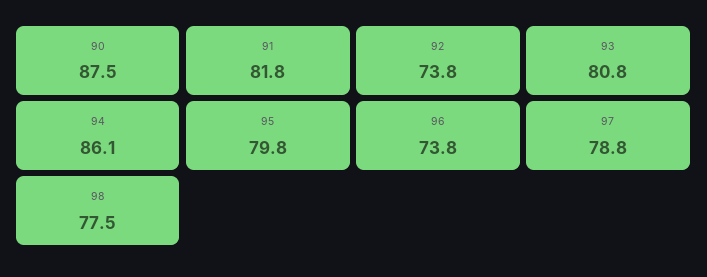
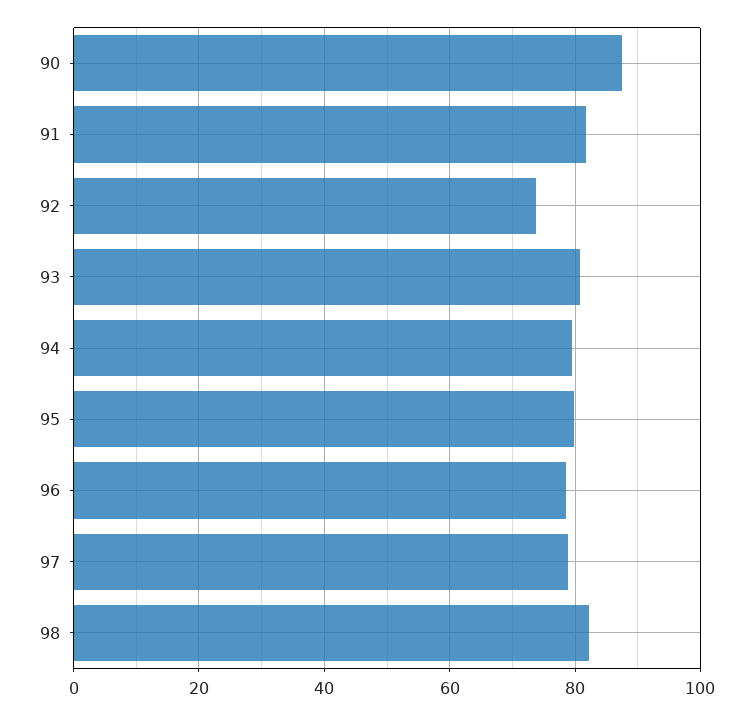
  {
    "90": 87.5,
    "91": 81.8,
    "92": 73.8,
    "93": 80.8,
-   "94": 86.1,
+   "94": 80,
    "95": 79.8,
-   "96": 73.8,
+   "96": 78,
    "97": 78.8,
-   "98": 77.5
+   "98": 82
  }

